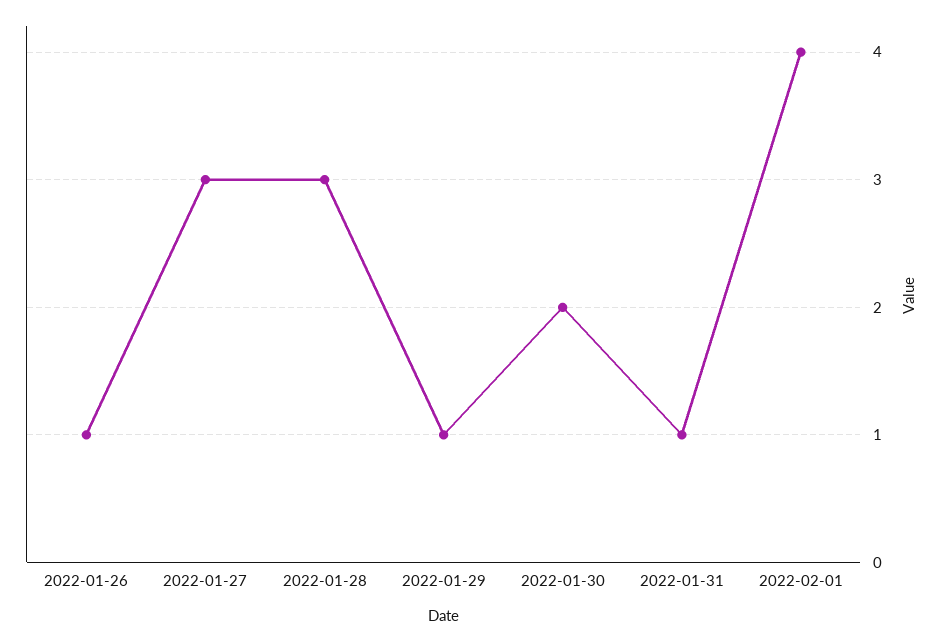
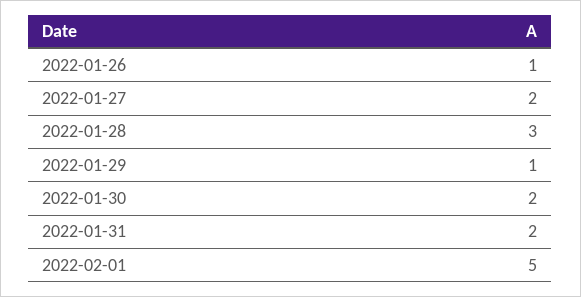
  {
    "2022-01-26": 1,
-   "2022-01-27": 3,
+   "2022-01-27": 2,
    "2022-01-28": 3,
    "2022-01-29": 1,
    "2022-01-30": 2,
-   "2022-01-31": 1,
+   "2022-01-31": 2,
-   "2022-02-01": 4
+   "2022-02-01": 5
  }

